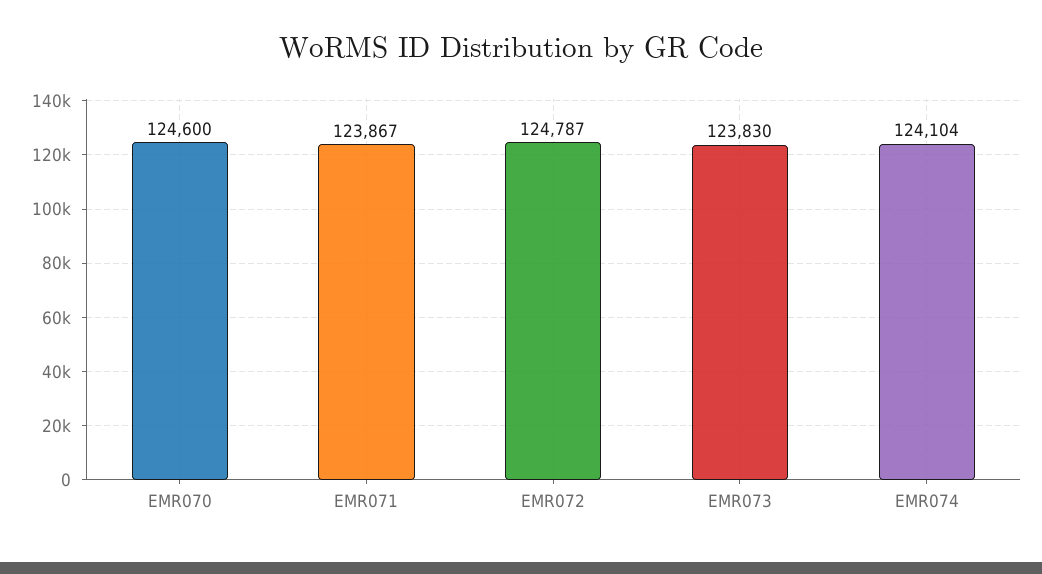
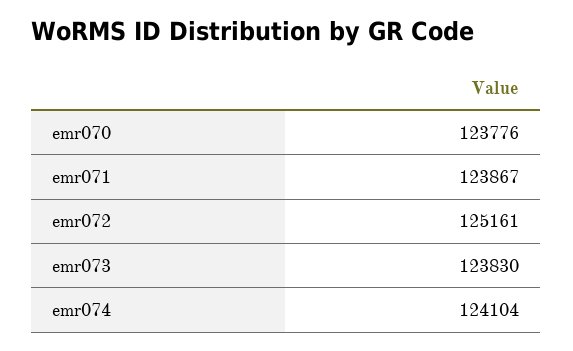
  {
-   "EMR070": 124600,
+   "EMR070": 123776,
    "EMR071": 123867,
-   "EMR072": 124787,
+   "EMR072": 125161,
    "EMR073": 123830,
    "EMR074": 124104
  }

